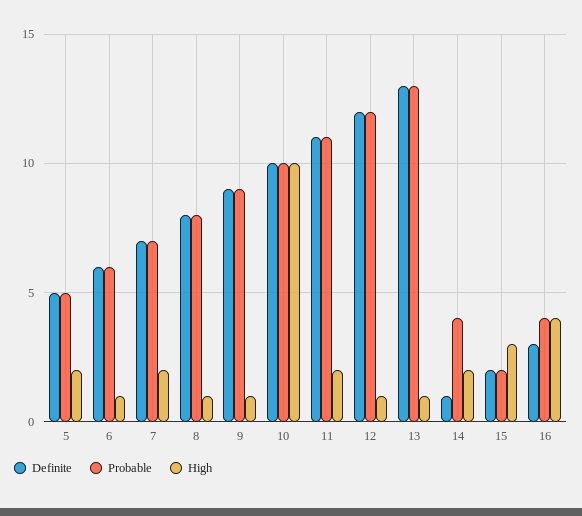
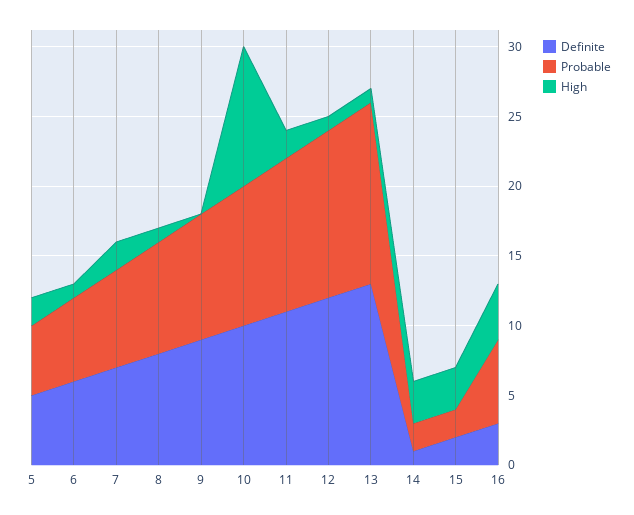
  {
    "Definite": {
      "5": 5,
      "6": 6,
      "7": 7,
      "8": 8,
      "9": 9,
      "10": 10,
      "11": 11,
      "12": 12,
      "13": 13,
      "14": 1,
      "15": 2,
      "16": 3
    },
    "Probable": {
      "5": 5,
      "6": 6,
      "7": 7,
      "8": 8,
      "9": 9,
      "10": 10,
      "11": 11,
      "12": 12,
      "13": 13,
-     "14": 4,
+     "14": 2,
      "15": 2,
-     "16": 4
+     "16": 6
    },
    "High": {
      "5": 2,
      "6": 1,
      "7": 2,
      "8": 1,
-     "9": 1,
+     "9": 0,
      "10": 10,
      "11": 2,
      "12": 1,
      "13": 1,
-     "14": 2,
+     "14": 3,
      "15": 3,
      "16": 4
    }
  }

